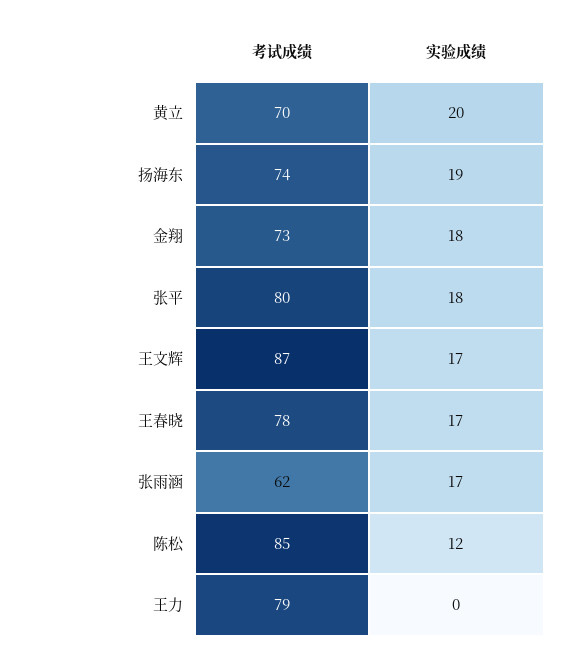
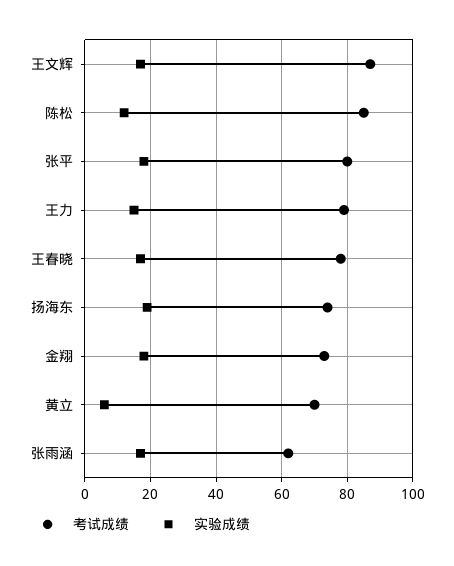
  {
    "考试成绩": {
      "黄立": 70,
      "扬海东": 74,
      "金翔": 73,
      "张平": 80,
      "王文辉": 87,
      "王春晓": 78,
      "张雨涵": 62,
      "陈松": 85,
      "王力": 79
    },
    "实验成绩": {
-     "黄立": 20,
+     "黄立": 5,
      "扬海东": 19,
      "金翔": 18,
      "张平": 18,
      "王文辉": 17,
      "王春晓": 17,
      "张雨涵": 17,
      "陈松": 12,
-     "王力": 0
+     "王力": 15
    }
  }

